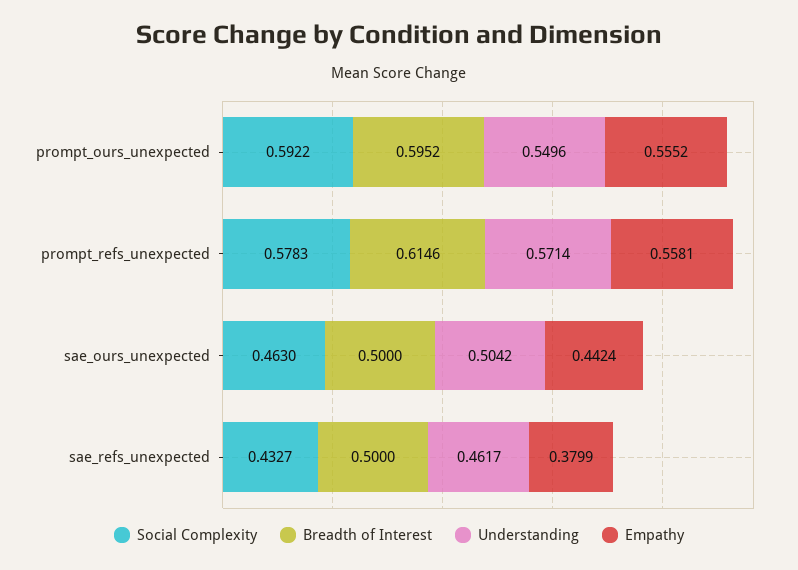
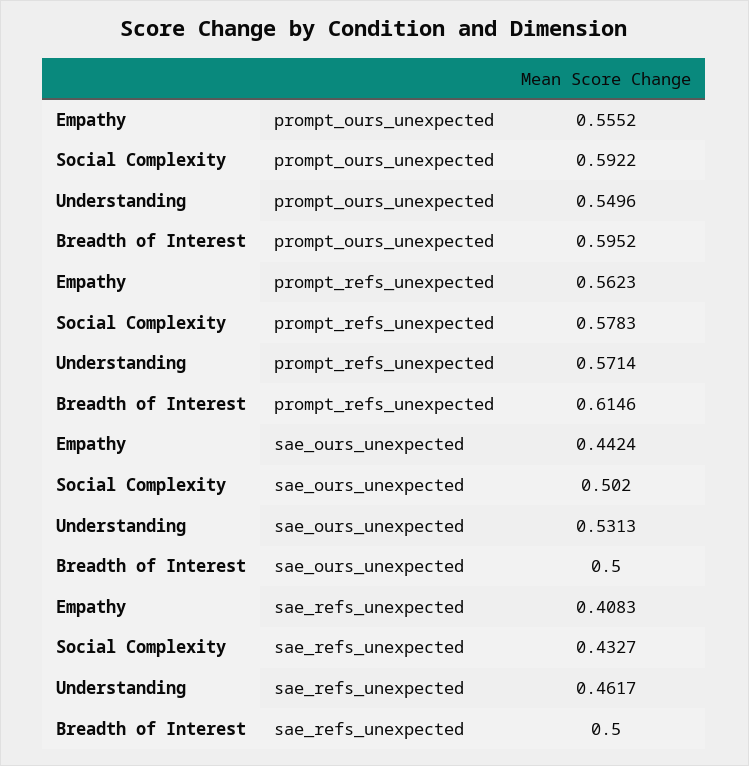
  {
    "Social Complexity": {
      "prompt_ours_unexpected": 0.5922,
      "prompt_refs_unexpected": 0.5783,
-     "sae_ours_unexpected": 0.463,
+     "sae_ours_unexpected": 0.502,
      "sae_refs_unexpected": 0.4327
    },
    "Breadth of Interest": {
      "prompt_ours_unexpected": 0.5952,
      "prompt_refs_unexpected": 0.6146,
      "sae_ours_unexpected": 0.5,
      "sae_refs_unexpected": 0.5
    },
    "Understanding": {
      "prompt_ours_unexpected": 0.5496,
      "prompt_refs_unexpected": 0.5714,
-     "sae_ours_unexpected": 0.5042,
+     "sae_ours_unexpected": 0.5313,
      "sae_refs_unexpected": 0.4617
    },
    "Empathy": {
      "prompt_ours_unexpected": 0.5552,
-     "prompt_refs_unexpected": 0.5581,
+     "prompt_refs_unexpected": 0.5623,
      "sae_ours_unexpected": 0.4424,
-     "sae_refs_unexpected": 0.3799
+     "sae_refs_unexpected": 0.4083
    }
  }

